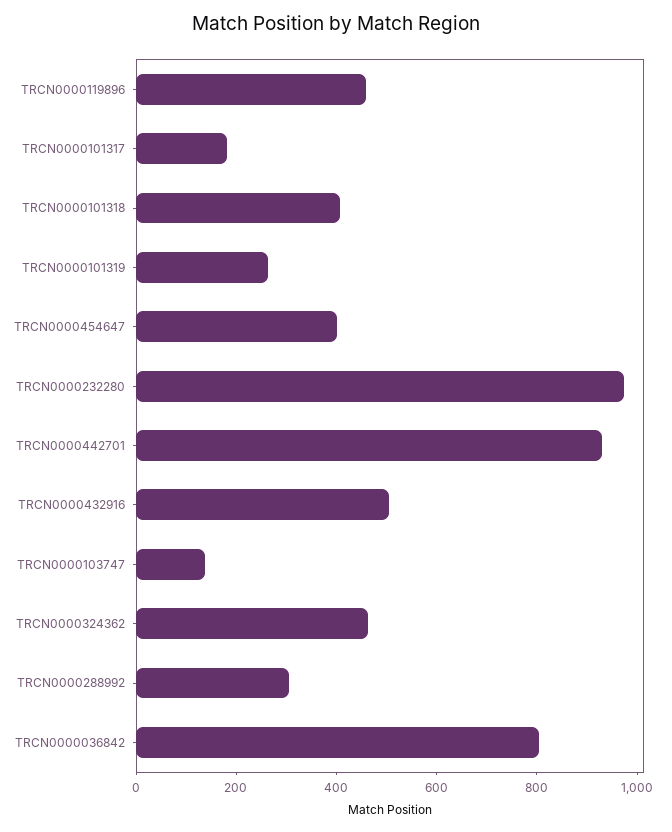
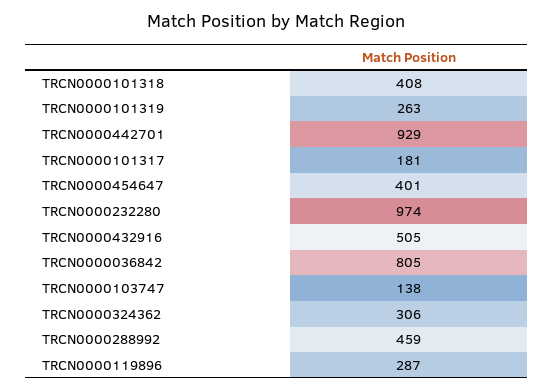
  {
-   "TRCN0000119896": 450,
+   "TRCN0000119896": 287,
    "TRCN0000101317": 181,
    "TRCN0000101318": 408,
    "TRCN0000101319": 263,
    "TRCN0000454647": 401,
    "TRCN0000232280": 974,
    "TRCN0000442701": 929,
    "TRCN0000432916": 505,
    "TRCN0000103747": 138,
-   "TRCN0000324362": 450,
+   "TRCN0000324362": 306,
-   "TRCN0000288992": 300,
+   "TRCN0000288992": 459,
    "TRCN0000036842": 805
  }

